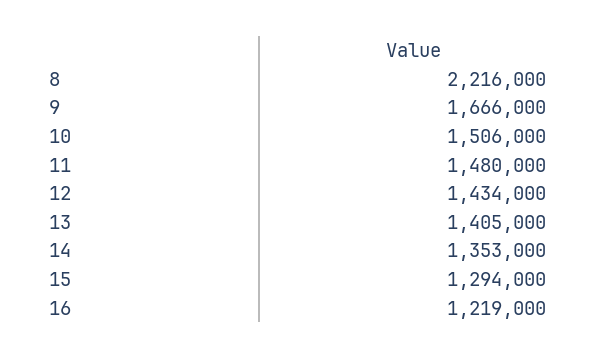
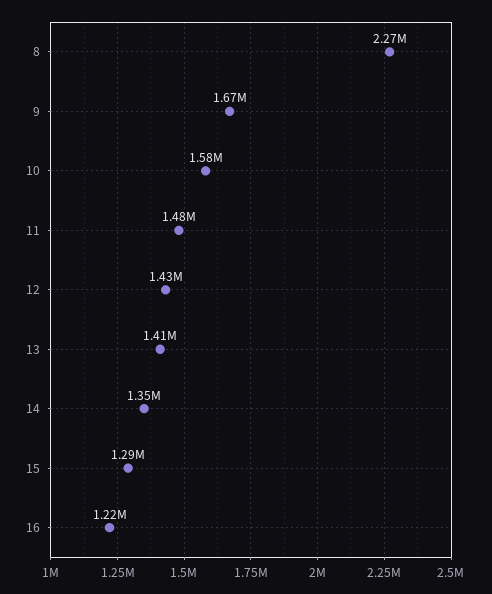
  {
-   "8": 2216000,
+   "8": 2270000,
    "9": 1666000,
-   "10": 1506000,
+   "10": 1580000,
    "11": 1480000,
    "12": 1434000,
    "13": 1405000,
    "14": 1353000,
    "15": 1294000,
    "16": 1219000
  }

